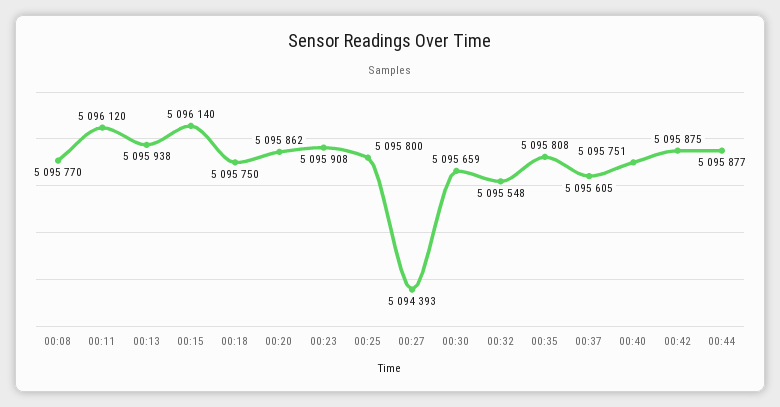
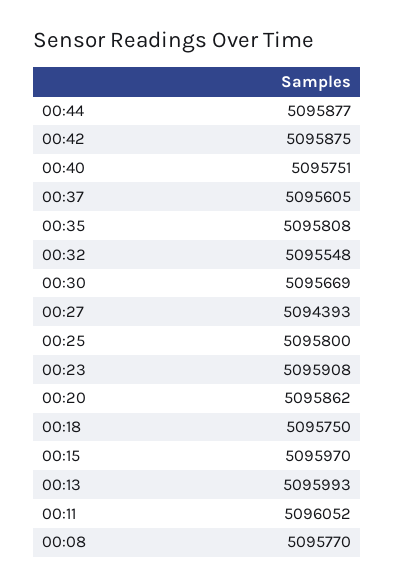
  {
    "00:08": 5095770,
-   "00:11": 5096120,
+   "00:11": 5096052,
-   "00:13": 5095938,
+   "00:13": 5095993,
-   "00:15": 5096140,
+   "00:15": 5095970,
    "00:18": 5095750,
    "00:20": 5095862,
    "00:23": 5095908,
    "00:25": 5095800,
    "00:27": 5094393,
-   "00:30": 5095659,
+   "00:30": 5095669,
    "00:32": 5095548,
    "00:35": 5095808,
    "00:37": 5095605,
    "00:40": 5095751,
    "00:42": 5095875,
    "00:44": 5095877
  }

